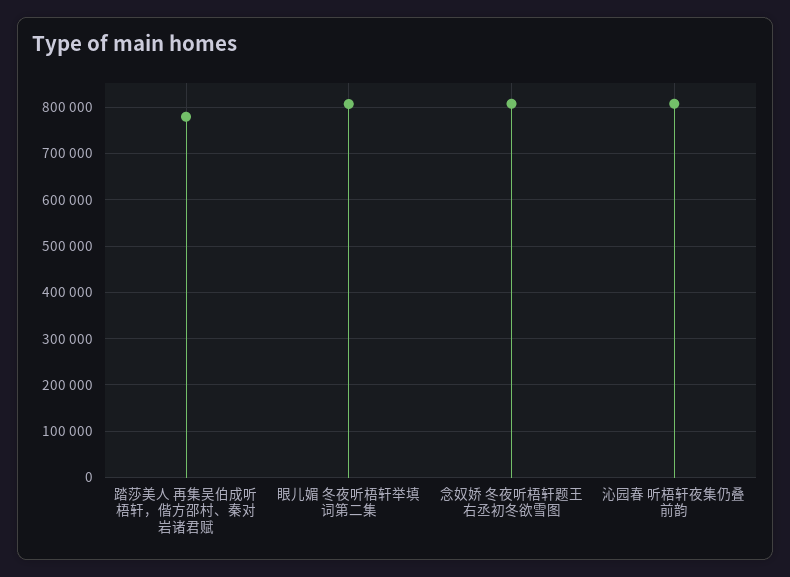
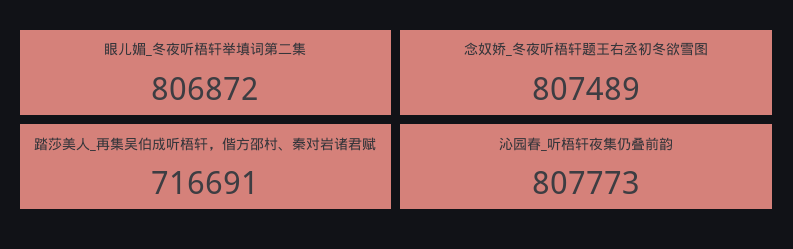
  {
-   "踏莎美人 再集吴伯成听梧轩，偕方邵村、秦对岩诸君赋": 780000,
+   "踏莎美人 再集吴伯成听梧轩，偕方邵村、秦对岩诸君赋": 716691,
    "眼儿媚 冬夜听梧轩举填词第二集": 806872,
    "念奴娇 冬夜听梧轩题王右丞初冬欲雪图": 807489,
    "沁园春 听梧轩夜集仍叠前韵": 807773
  }

